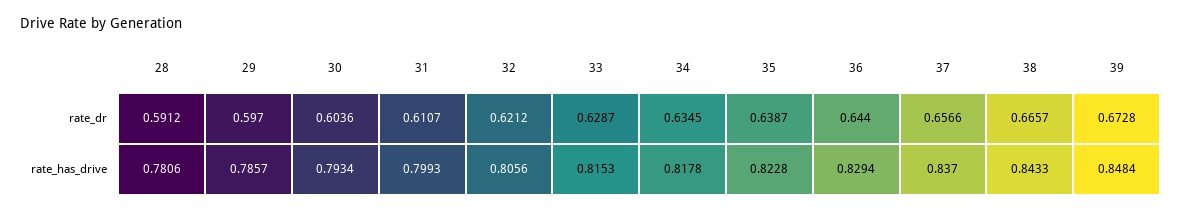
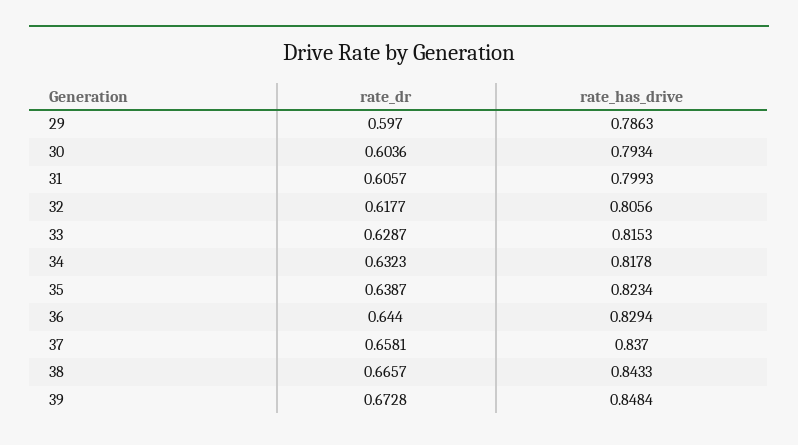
  {
-   "28": {
-     "rate_dr": 0.5912,
-     "rate_has_drive": 0.7806
-   },
    "29": {
      "rate_dr": 0.597,
-     "rate_has_drive": 0.7857
+     "rate_has_drive": 0.7863
    },
    "30": {
      "rate_dr": 0.6036,
      "rate_has_drive": 0.7934
    },
    "31": {
-     "rate_dr": 0.6107,
+     "rate_dr": 0.6057,
      "rate_has_drive": 0.7993
    },
    "32": {
-     "rate_dr": 0.6212,
+     "rate_dr": 0.6177,
      "rate_has_drive": 0.8056
    },
    "33": {
      "rate_dr": 0.6287,
      "rate_has_drive": 0.8153
    },
    "34": {
-     "rate_dr": 0.6345,
+     "rate_dr": 0.6323,
      "rate_has_drive": 0.8178
    },
    "35": {
      "rate_dr": 0.6387,
-     "rate_has_drive": 0.8228
+     "rate_has_drive": 0.8234
    },
    "36": {
      "rate_dr": 0.644,
      "rate_has_drive": 0.8294
    },
    "37": {
-     "rate_dr": 0.6566,
+     "rate_dr": 0.6581,
      "rate_has_drive": 0.837
    },
    "38": {
      "rate_dr": 0.6657,
      "rate_has_drive": 0.8433
    },
    "39": {
      "rate_dr": 0.6728,
      "rate_has_drive": 0.8484
    }
  }

